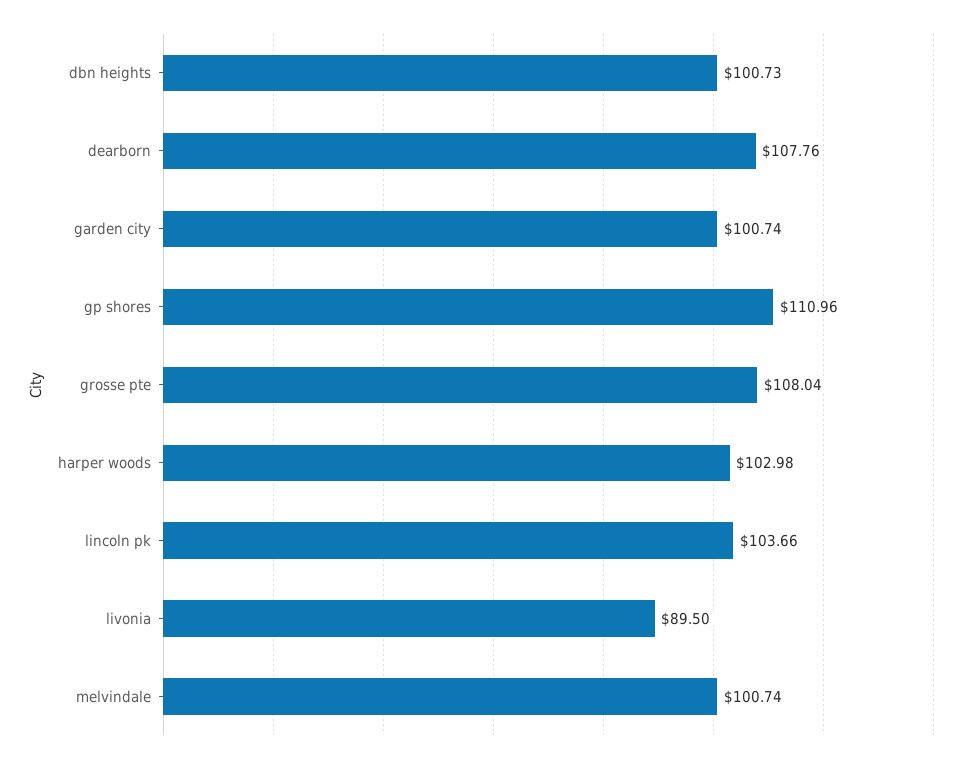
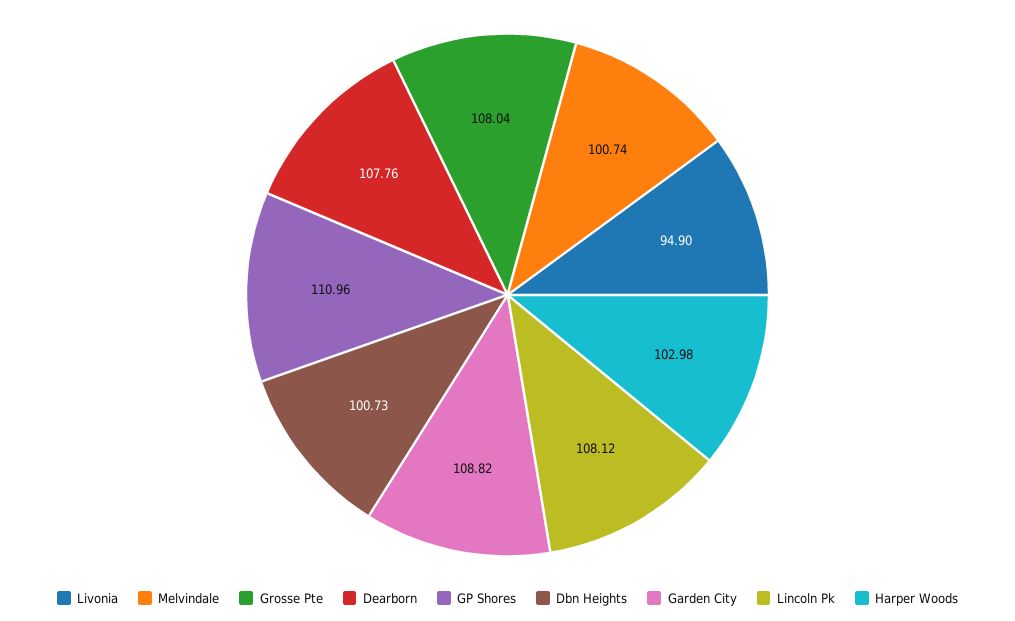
  {
    "dbn heights": 100.73,
    "dearborn": 107.76,
-   "garden city": 100.74,
+   "garden city": 108.82,
    "gp shores": 110.96,
    "grosse pte": 108.04,
    "harper woods": 102.98,
-   "lincoln pk": 103.66,
+   "lincoln pk": 108.12,
-   "livonia": 89.5,
+   "livonia": 94.9,
    "melvindale": 100.74
  }

